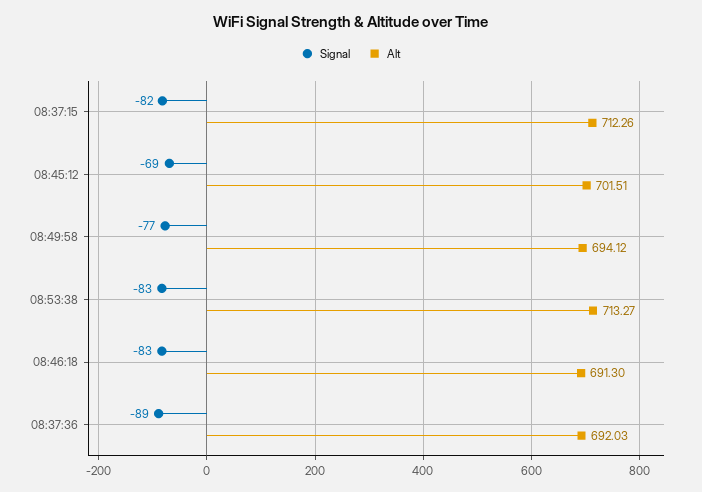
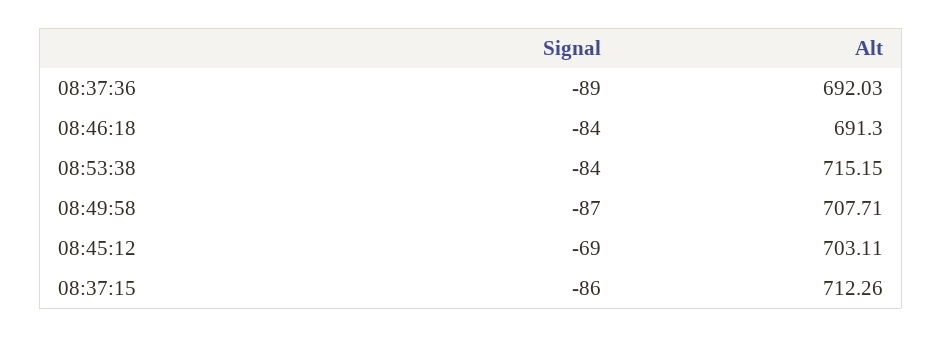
  {
    "Signal": {
-     "08:37:15": -82,
+     "08:37:15": -86,
      "08:45:12": -69,
-     "08:49:58": -77,
+     "08:49:58": -87,
-     "08:53:38": -83,
+     "08:53:38": -84,
-     "08:46:18": -83,
+     "08:46:18": -84,
      "08:37:36": -89
    },
    "Alt": {
      "08:37:15": 712.26,
-     "08:45:12": 701.51,
+     "08:45:12": 703.11,
-     "08:49:58": 694.12,
+     "08:49:58": 707.71,
-     "08:53:38": 713.27,
+     "08:53:38": 715.15,
      "08:46:18": 691.3,
      "08:37:36": 692.03
    }
  }

